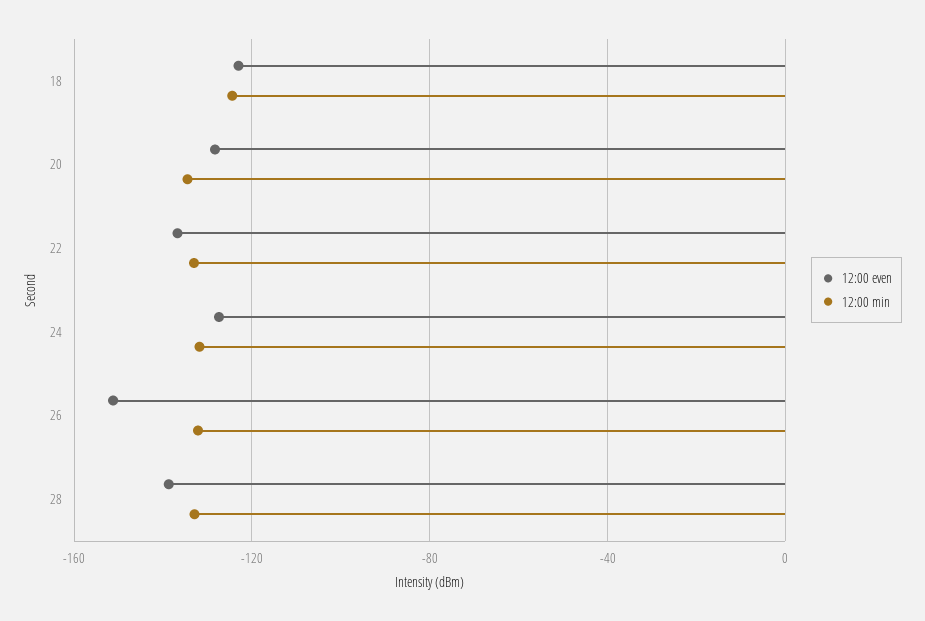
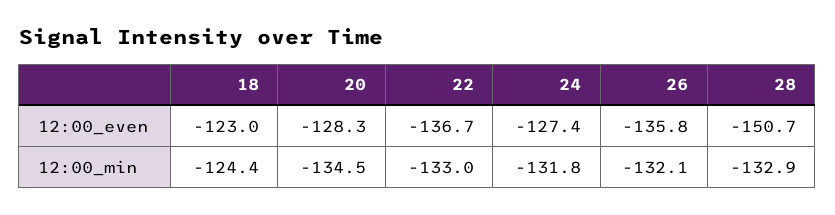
  {
    "12:00 even": {
      "18": -123,
      "20": -128.3,
      "22": -136.7,
      "24": -127.4,
-     "26": -150,
+     "26": -135.8,
-     "28": -140
+     "28": -150.7
    },
    "12:00 min": {
      "18": -124.4,
      "20": -134.5,
      "22": -133,
      "24": -131.8,
      "26": -132.1,
      "28": -132.9
    }
  }

